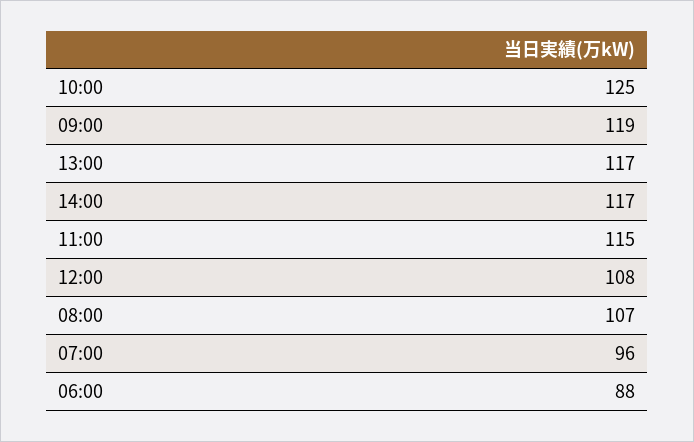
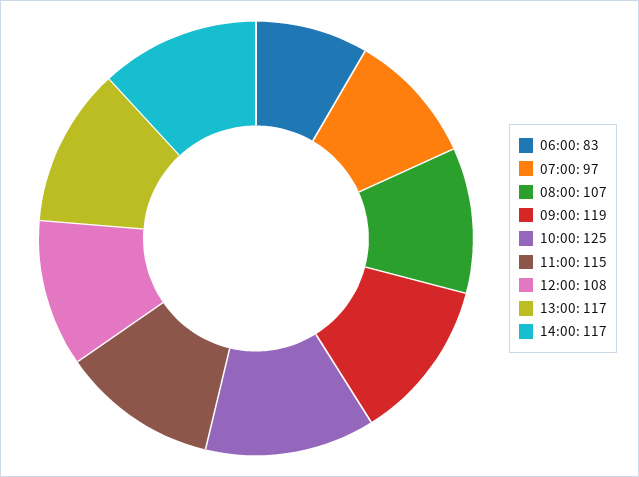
  {
    "10:00": 125,
    "09:00": 119,
    "13:00": 117,
    "14:00": 117,
    "11:00": 115,
    "12:00": 108,
    "08:00": 107,
-   "07:00": 96,
+   "07:00": 97,
-   "06:00": 88
+   "06:00": 83
  }

